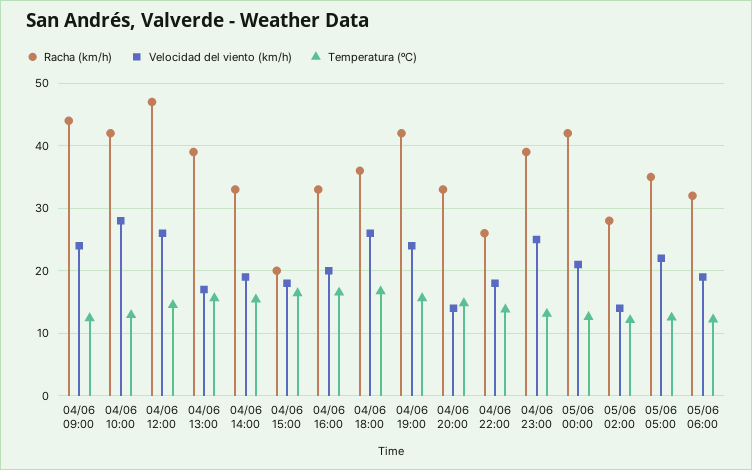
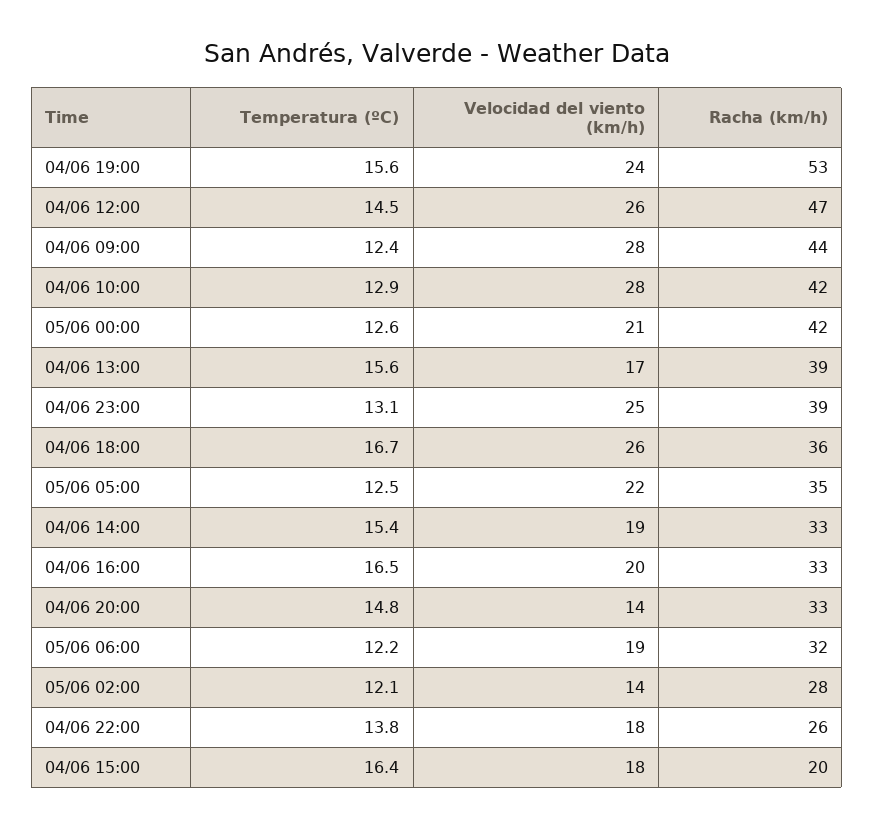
  {
    "Racha (km/h)": {
      "04/06 09:00": 44,
      "04/06 10:00": 42,
      "04/06 12:00": 47,
      "04/06 13:00": 39,
      "04/06 14:00": 33,
      "04/06 15:00": 20,
      "04/06 16:00": 33,
      "04/06 18:00": 36,
-     "04/06 19:00": 42,
+     "04/06 19:00": 53,
      "04/06 20:00": 33,
      "04/06 22:00": 26,
      "04/06 23:00": 39,
      "05/06 00:00": 42,
      "05/06 02:00": 28,
      "05/06 05:00": 35,
      "05/06 06:00": 32
    },
    "Velocidad del viento (km/h)": {
-     "04/06 09:00": 24,
+     "04/06 09:00": 28,
      "04/06 10:00": 28,
      "04/06 12:00": 26,
      "04/06 13:00": 17,
      "04/06 14:00": 19,
      "04/06 15:00": 18,
      "04/06 16:00": 20,
      "04/06 18:00": 26,
      "04/06 19:00": 24,
      "04/06 20:00": 14,
      "04/06 22:00": 18,
      "04/06 23:00": 25,
      "05/06 00:00": 21,
      "05/06 02:00": 14,
      "05/06 05:00": 22,
      "05/06 06:00": 19
    },
    "Temperatura (ºC)": {
      "04/06 09:00": 12.4,
      "04/06 10:00": 12.9,
      "04/06 12:00": 14.5,
      "04/06 13:00": 15.6,
      "04/06 14:00": 15.4,
      "04/06 15:00": 16.4,
      "04/06 16:00": 16.5,
      "04/06 18:00": 16.7,
      "04/06 19:00": 15.6,
      "04/06 20:00": 14.8,
      "04/06 22:00": 13.8,
      "04/06 23:00": 13.1,
      "05/06 00:00": 12.6,
      "05/06 02:00": 12.1,
      "05/06 05:00": 12.5,
      "05/06 06:00": 12.2
    }
  }

